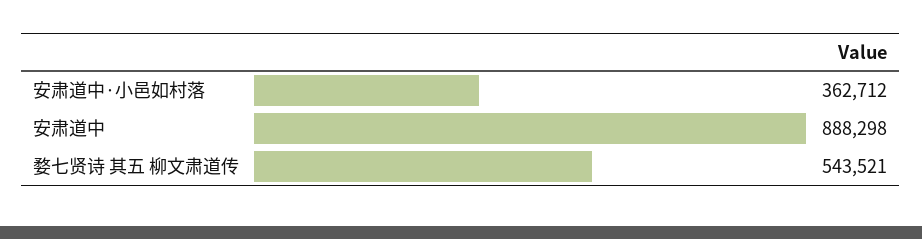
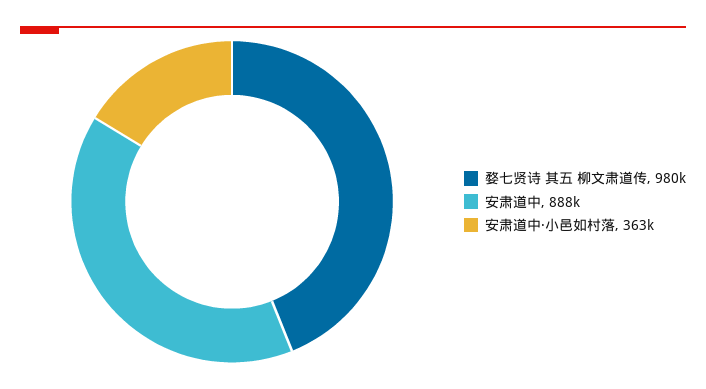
  {
    "安肃道中·小邑如村落": 362712,
    "安肃道中": 888298,
-   "婺七贤诗 其五 柳文肃道传": 543521
+   "婺七贤诗 其五 柳文肃道传": 980000
  }

